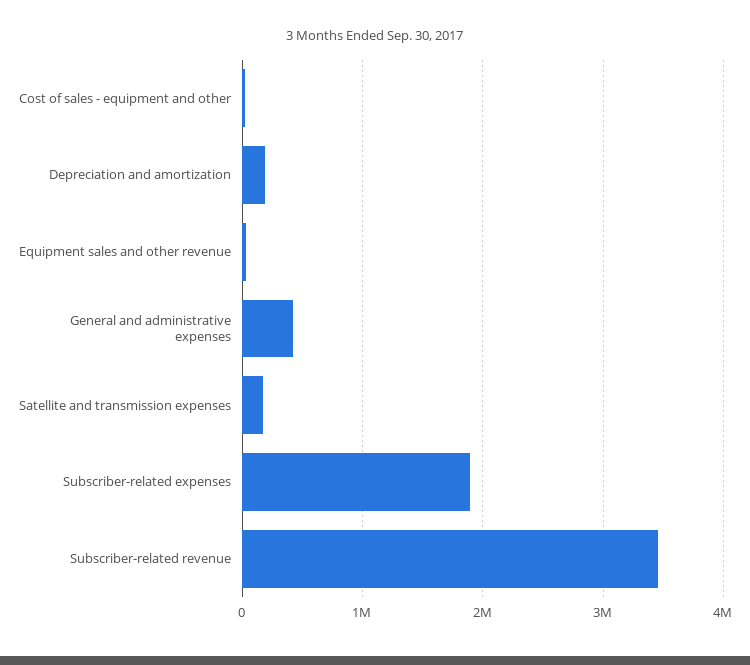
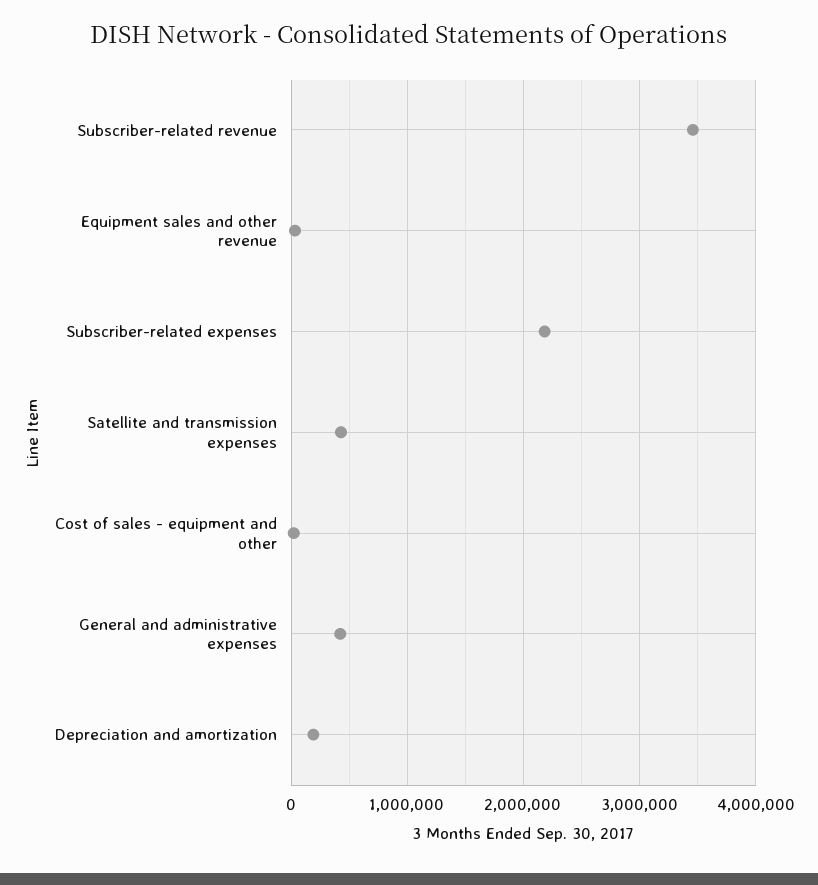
  {
    "Cost of sales - equipment and other": 0,
    "Depreciation and amortization": 200000,
    "Equipment sales and other revenue": 0,
    "General and administrative expenses": 400000,
-   "Satellite and transmission expenses": 200000,
+   "Satellite and transmission expenses": 400000,
-   "Subscriber-related expenses": 1900000,
+   "Subscriber-related expenses": 2200000,
    "Subscriber-related revenue": 3500000
  }

